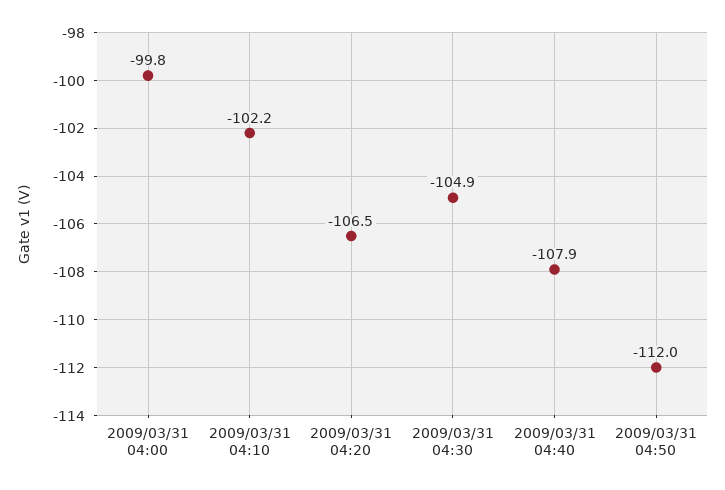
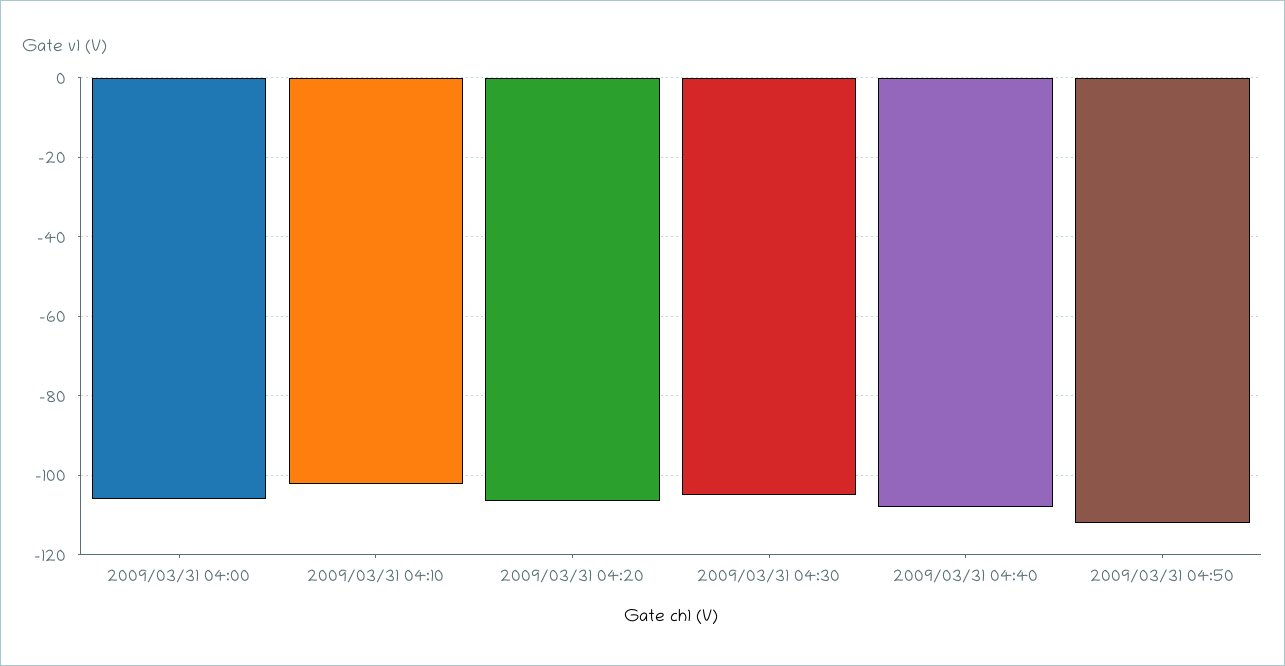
  {
-   "2009/03/31 04:00": -99.8,
+   "2009/03/31 04:00": -106,
    "2009/03/31 04:10": -102.2,
    "2009/03/31 04:20": -106.5,
    "2009/03/31 04:30": -104.9,
    "2009/03/31 04:40": -107.9,
    "2009/03/31 04:50": -112
  }

